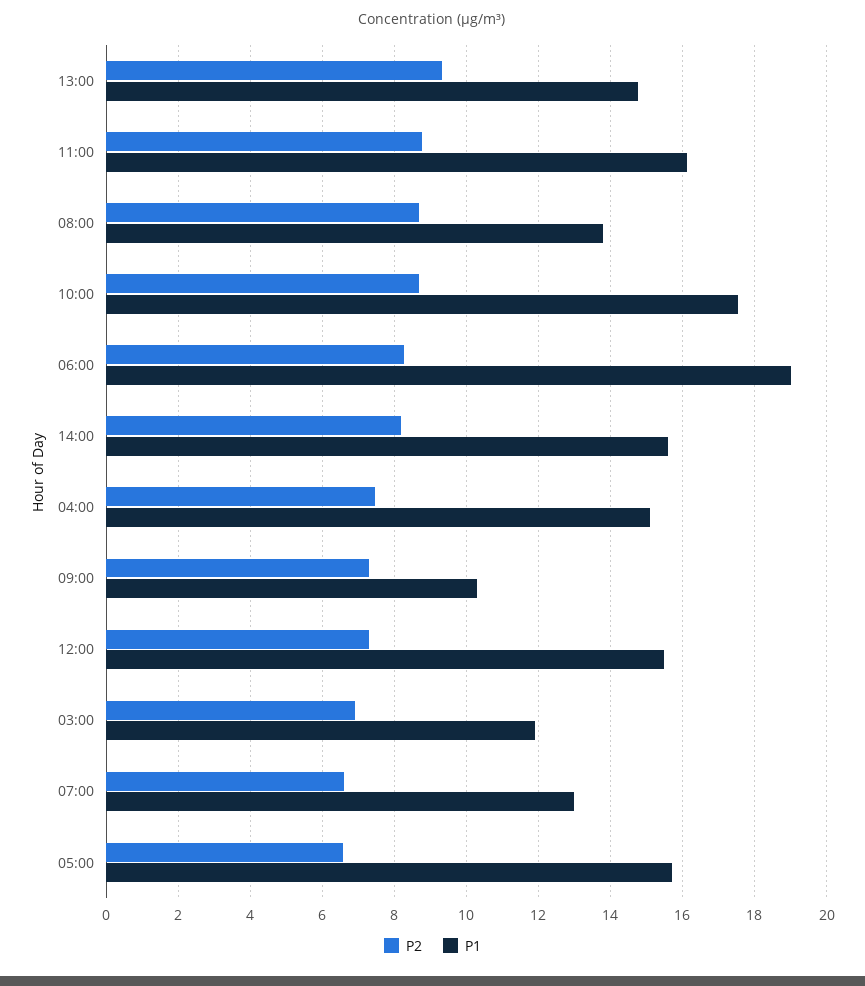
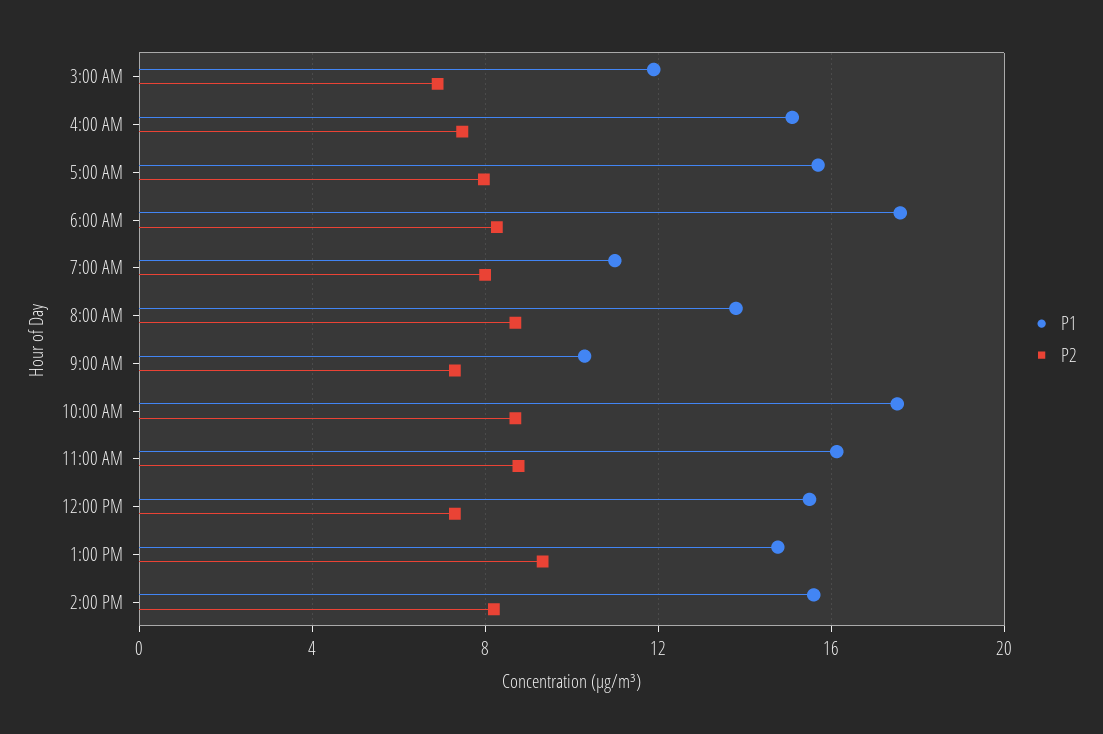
  {
    "P2": {
      "13:00": 9.4,
      "11:00": 8.8,
      "08:00": 8.8,
      "10:00": 8.8,
      "06:00": 8.2,
      "14:00": 8.2,
      "04:00": 7.4,
      "09:00": 7.4,
      "12:00": 7.4,
      "03:00": 7,
-     "07:00": 6.6,
+     "07:00": 8,
-     "05:00": 6.6
+     "05:00": 8
    },
    "P1": {
      "13:00": 14.8,
      "11:00": 16.2,
      "08:00": 13.8,
      "10:00": 17.6,
-     "06:00": 19,
+     "06:00": 17.5,
      "14:00": 15.6,
      "04:00": 15.2,
      "09:00": 10.4,
      "12:00": 15.6,
      "03:00": 12,
-     "07:00": 13,
+     "07:00": 11,
      "05:00": 15.8
    }
  }

